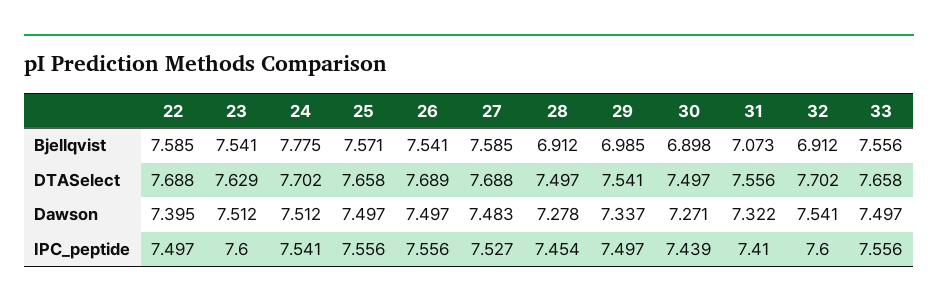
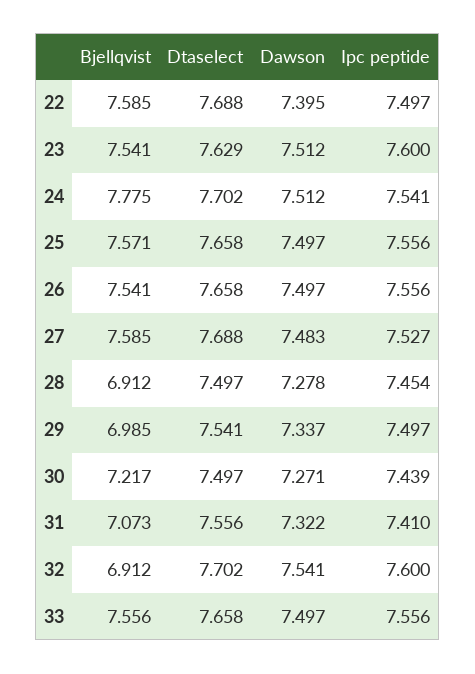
  {
    "22": {
      "Bjellqvist": 7.585,
      "DTASelect": 7.688,
      "Dawson": 7.395,
      "IPC_peptide": 7.497
    },
    "23": {
      "Bjellqvist": 7.541,
      "DTASelect": 7.629,
      "Dawson": 7.512,
      "IPC_peptide": 7.6
    },
    "24": {
      "Bjellqvist": 7.775,
      "DTASelect": 7.702,
      "Dawson": 7.512,
      "IPC_peptide": 7.541
    },
    "25": {
      "Bjellqvist": 7.571,
      "DTASelect": 7.658,
      "Dawson": 7.497,
      "IPC_peptide": 7.556
    },
    "26": {
      "Bjellqvist": 7.541,
-     "DTASelect": 7.689,
+     "DTASelect": 7.658,
      "Dawson": 7.497,
      "IPC_peptide": 7.556
    },
    "27": {
      "Bjellqvist": 7.585,
      "DTASelect": 7.688,
      "Dawson": 7.483,
      "IPC_peptide": 7.527
    },
    "28": {
      "Bjellqvist": 6.912,
      "DTASelect": 7.497,
      "Dawson": 7.278,
      "IPC_peptide": 7.454
    },
    "29": {
      "Bjellqvist": 6.985,
      "DTASelect": 7.541,
      "Dawson": 7.337,
      "IPC_peptide": 7.497
    },
    "30": {
-     "Bjellqvist": 6.898,
+     "Bjellqvist": 7.217,
      "DTASelect": 7.497,
      "Dawson": 7.271,
      "IPC_peptide": 7.439
    },
    "31": {
      "Bjellqvist": 7.073,
      "DTASelect": 7.556,
      "Dawson": 7.322,
      "IPC_peptide": 7.41
    },
    "32": {
      "Bjellqvist": 6.912,
      "DTASelect": 7.702,
      "Dawson": 7.541,
      "IPC_peptide": 7.6
    },
    "33": {
      "Bjellqvist": 7.556,
      "DTASelect": 7.658,
      "Dawson": 7.497,
      "IPC_peptide": 7.556
    }
  }

